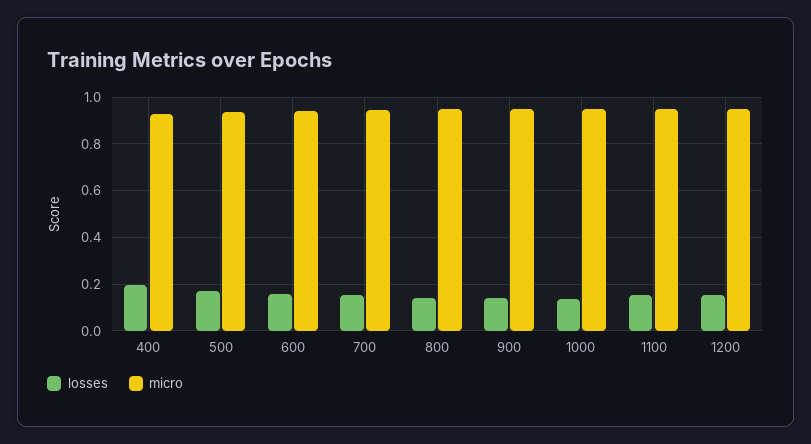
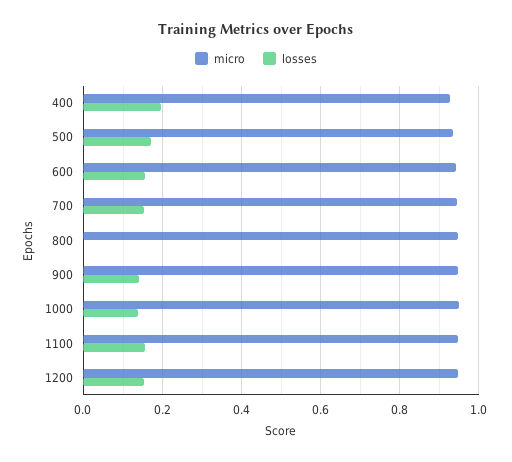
  {
    "losses": {
      "400": 0.2,
      "500": 0.18,
      "600": 0.16,
      "700": 0.16,
-     "800": 0.15,
+     "800": 0,
      "900": 0.14,
      "1000": 0.14,
      "1100": 0.16,
      "1200": 0.16
    },
    "micro": {
      "400": 0.92,
      "500": 0.94,
      "600": 0.94,
      "700": 0.94,
      "800": 0.94,
      "900": 0.94,
      "1000": 0.96,
      "1100": 0.94,
      "1200": 0.94
    }
  }

